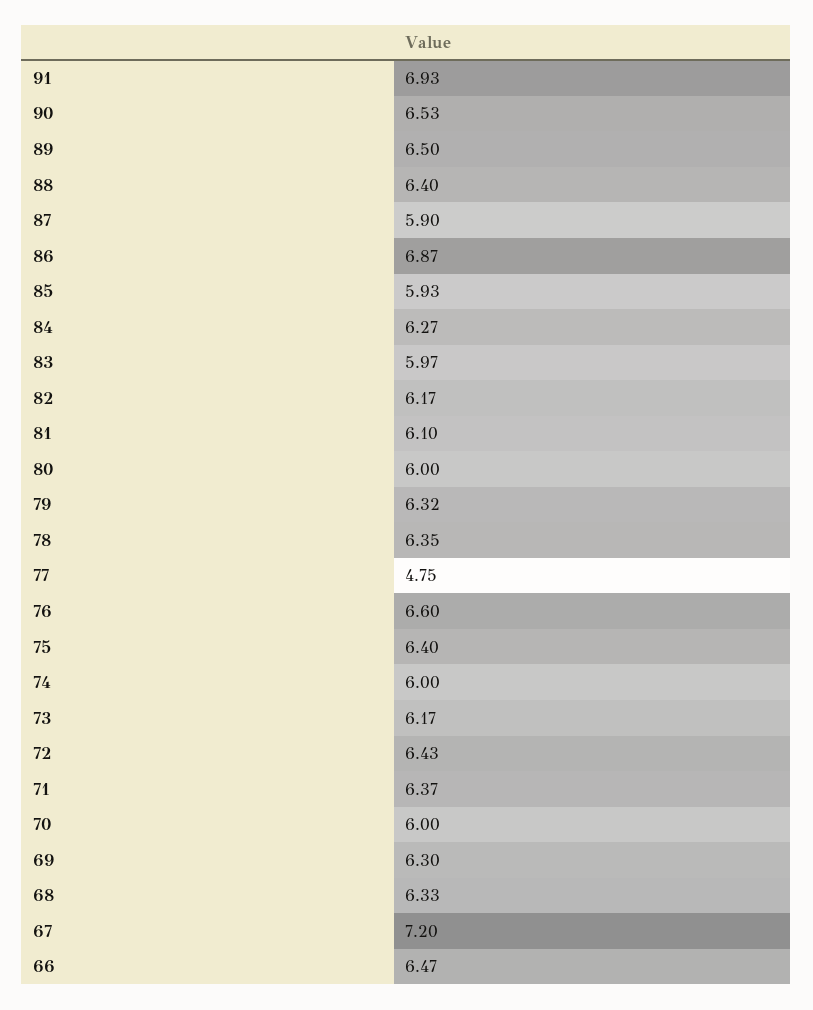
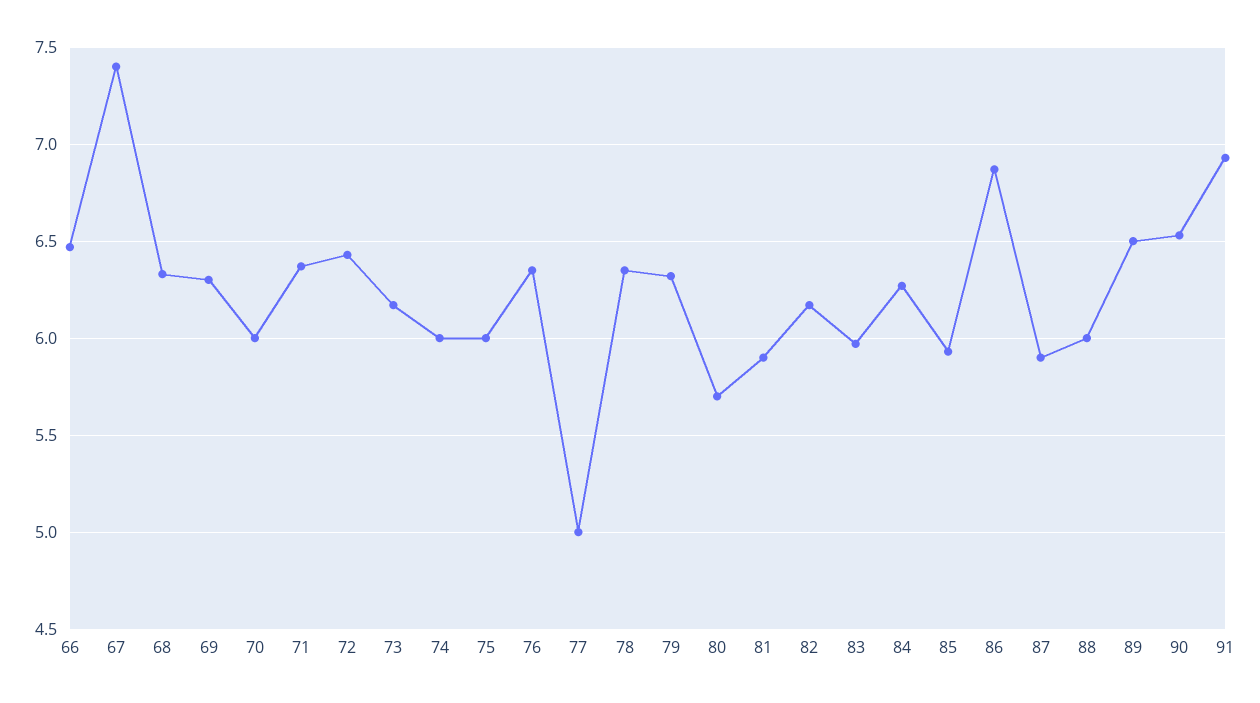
  {
    "91": 6.93,
    "90": 6.53,
    "89": 6.5,
-   "88": 6.4,
+   "88": 6,
    "87": 5.9,
    "86": 6.87,
    "85": 5.93,
    "84": 6.27,
    "83": 5.97,
    "82": 6.17,
-   "81": 6.1,
+   "81": 5.9,
-   "80": 6,
+   "80": 5.7,
    "79": 6.32,
    "78": 6.35,
-   "77": 4.75,
+   "77": 5,
-   "76": 6.6,
+   "76": 6.35,
-   "75": 6.4,
+   "75": 6,
    "74": 6,
    "73": 6.17,
    "72": 6.43,
    "71": 6.37,
    "70": 6,
    "69": 6.3,
    "68": 6.33,
-   "67": 7.2,
+   "67": 7.4,
    "66": 6.47
  }

